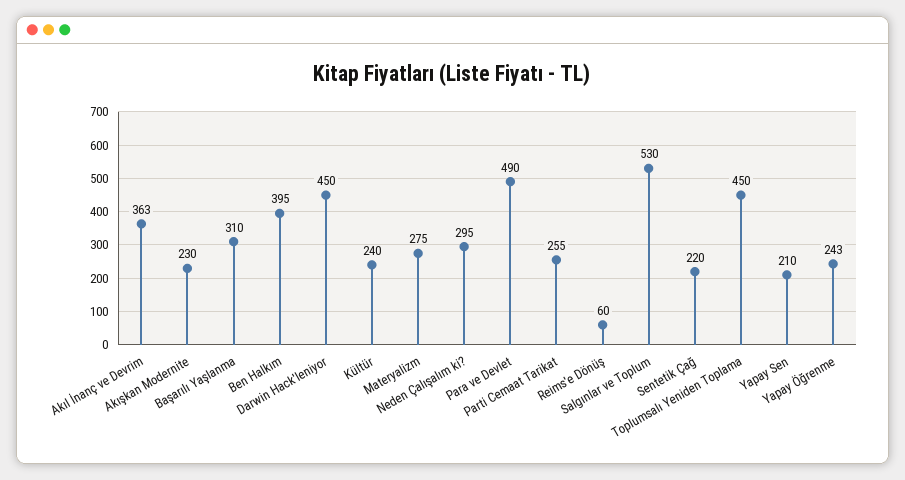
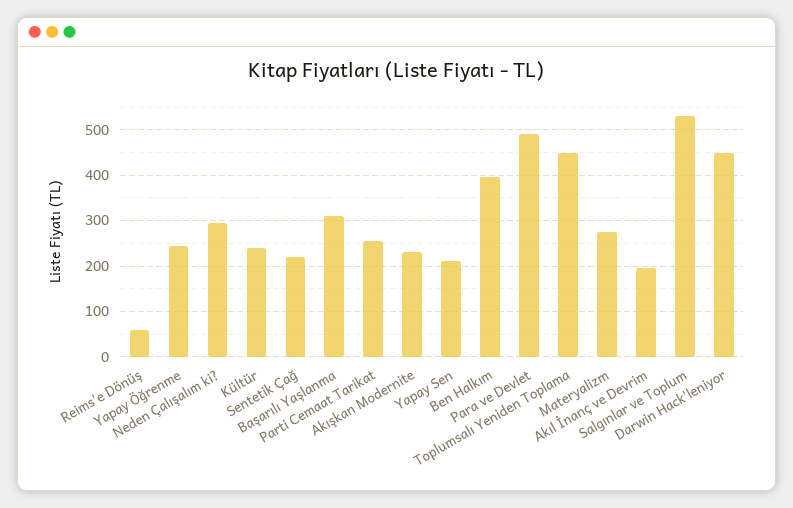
  {
-   "Akıl İnanç ve Devrim": 363,
+   "Akıl İnanç ve Devrim": 200,
    "Akışkan Modernite": 230,
    "Başarılı Yaşlanma": 310,
    "Ben Halkım": 395,
    "Darwin Hack'leniyor": 450,
    "Kültür": 240,
    "Materyalizm": 275,
    "Neden Çalışalım ki?": 295,
    "Para ve Devlet": 490,
    "Parti Cemaat Tarikat": 255,
    "Reims'e Dönüş": 60,
    "Salgınlar ve Toplum": 530,
    "Sentetik Çağ": 220,
    "Toplumsalı Yeniden Toplama": 450,
    "Yapay Sen": 210,
    "Yapay Öğrenme": 243
  }

